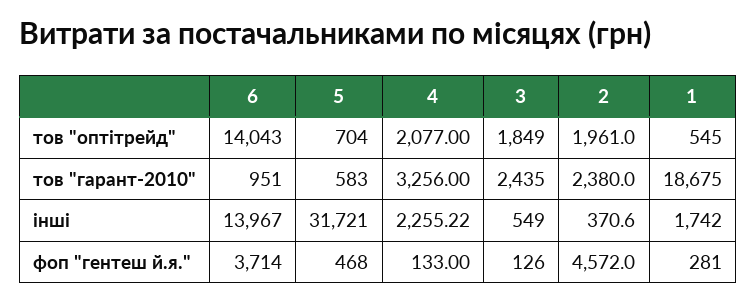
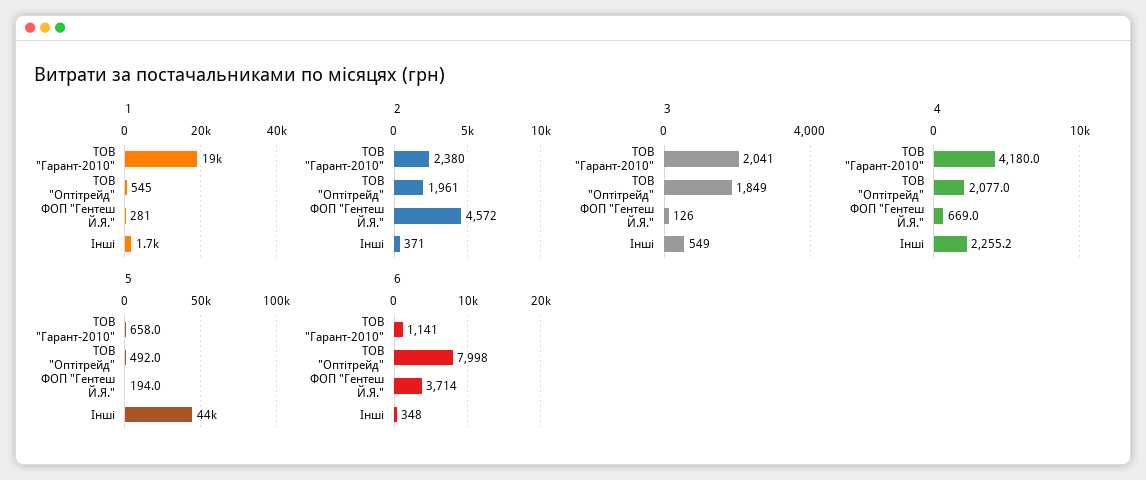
  {
    "6": {
-     "тов \"оптітрейд\"": 14043,
+     "тов \"оптітрейд\"": 7998,
-     "тов \"гарант-2010\"": 951,
+     "тов \"гарант-2010\"": 1141,
-     "інші": 13967,
+     "інші": 348,
      "фоп \"гентеш й.я.\"": 3714
    },
    "5": {
-     "тов \"оптітрейд\"": 704,
+     "тов \"оптітрейд\"": 492,
-     "тов \"гарант-2010\"": 583,
+     "тов \"гарант-2010\"": 658,
-     "інші": 31721,
+     "інші": 44000,
-     "фоп \"гентеш й.я.\"": 468
+     "фоп \"гентеш й.я.\"": 194
    },
    "4": {
      "тов \"оптітрейд\"": 2077,
-     "тов \"гарант-2010\"": 3256,
+     "тов \"гарант-2010\"": 4180,
      "інші": 2255.22,
-     "фоп \"гентеш й.я.\"": 133
+     "фоп \"гентеш й.я.\"": 669
    },
    "3": {
      "тов \"оптітрейд\"": 1849,
-     "тов \"гарант-2010\"": 2435,
+     "тов \"гарант-2010\"": 2041,
      "інші": 549,
      "фоп \"гентеш й.я.\"": 126
    },
    "2": {
      "тов \"оптітрейд\"": 1961,
      "тов \"гарант-2010\"": 2380,
      "інші": 370.6,
      "фоп \"гентеш й.я.\"": 4572
    },
    "1": {
      "тов \"оптітрейд\"": 545,
      "тов \"гарант-2010\"": 18675,
      "інші": 1742,
      "фоп \"гентеш й.я.\"": 281
    }
  }

